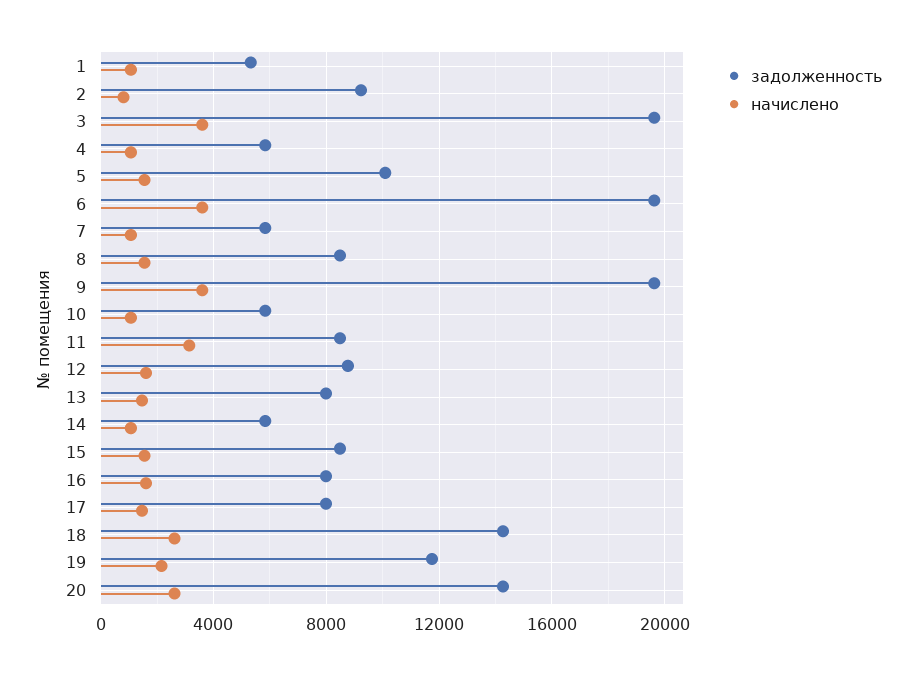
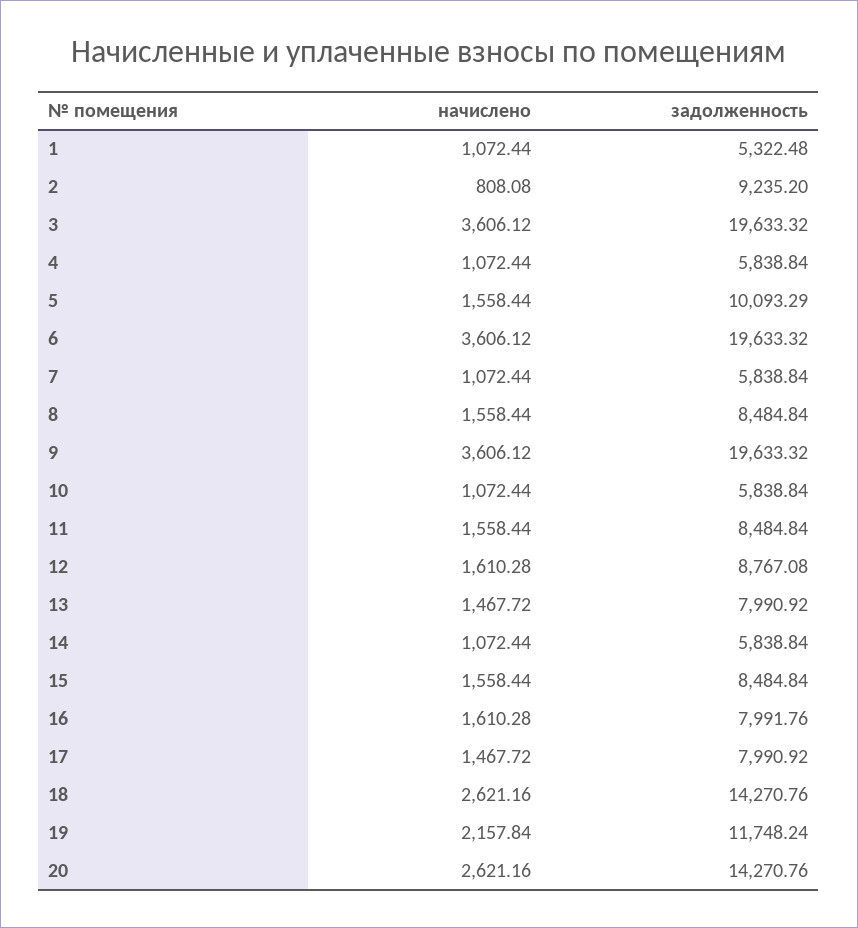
  {
    "задолженность": {
      "1": 5322.48,
      "2": 9235.2,
      "3": 19633.32,
      "4": 5838.84,
      "5": 10093.29,
      "6": 19633.32,
      "7": 5838.84,
      "8": 8484.84,
      "9": 19633.32,
      "10": 5838.84,
      "11": 8484.84,
      "12": 8767.08,
      "13": 7990.92,
      "14": 5838.84,
      "15": 8484.84,
      "16": 7991.76,
      "17": 7990.92,
      "18": 14270.76,
      "19": 11748.24,
      "20": 14270.76
    },
    "начислено": {
      "1": 1072.44,
      "2": 808.08,
      "3": 3606.12,
      "4": 1072.44,
      "5": 1558.44,
      "6": 3606.12,
      "7": 1072.44,
      "8": 1558.44,
      "9": 3606.12,
      "10": 1072.44,
-     "11": 3000,
+     "11": 1558.44,
      "12": 1610.28,
      "13": 1467.72,
      "14": 1072.44,
      "15": 1558.44,
      "16": 1610.28,
      "17": 1467.72,
      "18": 2621.16,
      "19": 2157.84,
      "20": 2621.16
    }
  }

